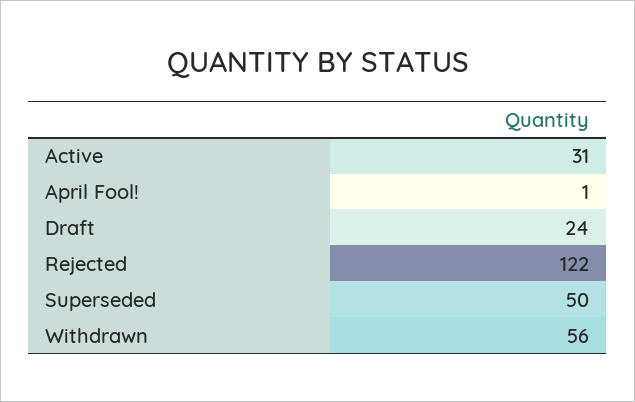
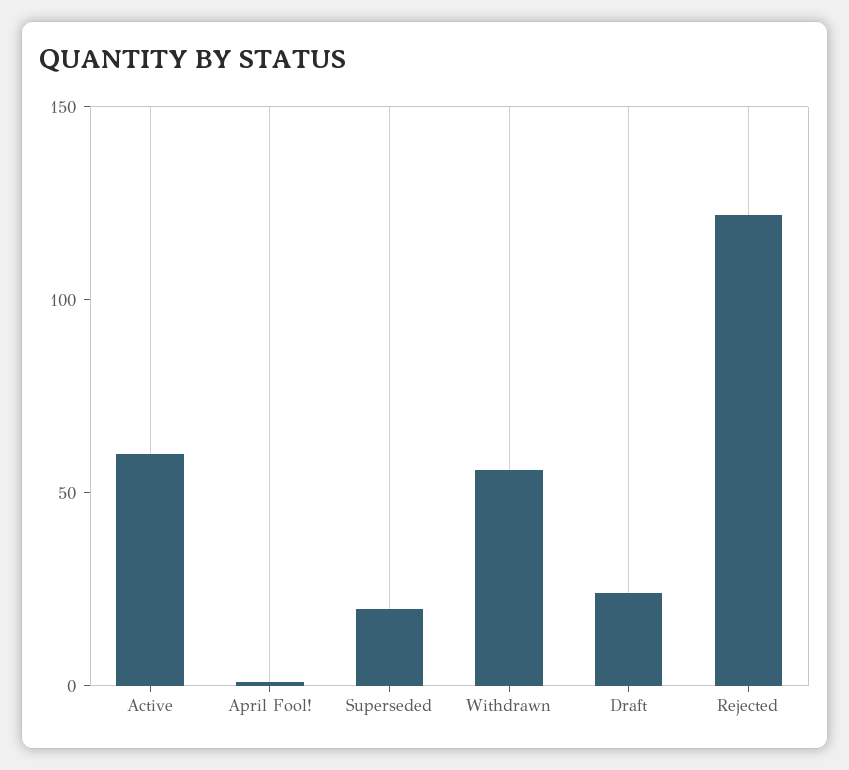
  {
-   "Active": 31,
+   "Active": 60,
    "April Fool!": 1,
    "Draft": 24,
    "Rejected": 122,
-   "Superseded": 50,
+   "Superseded": 20,
    "Withdrawn": 56
  }

